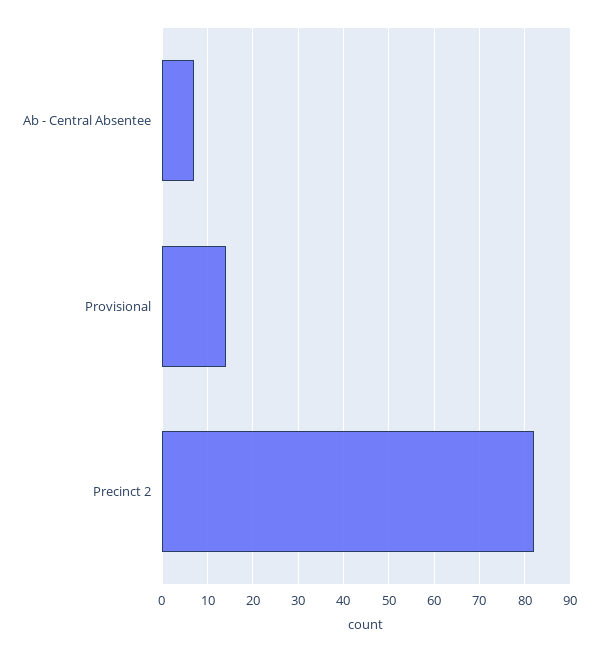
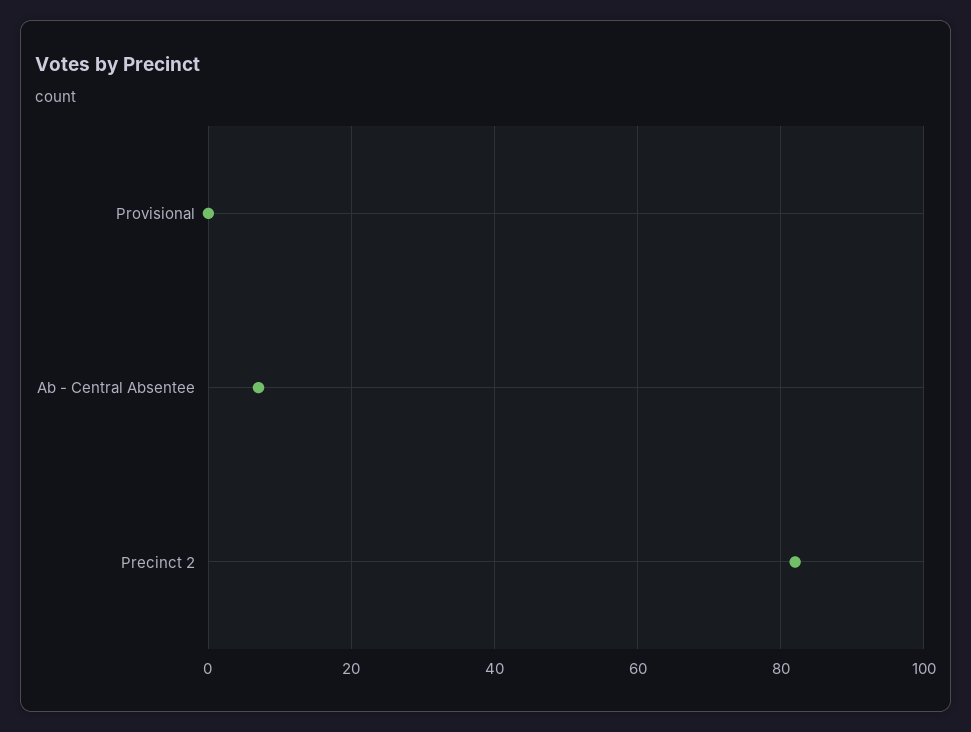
  {
    "Ab - Central Absentee": 5,
-   "Provisional": 15,
+   "Provisional": 0,
    "Precinct 2": 80
  }

